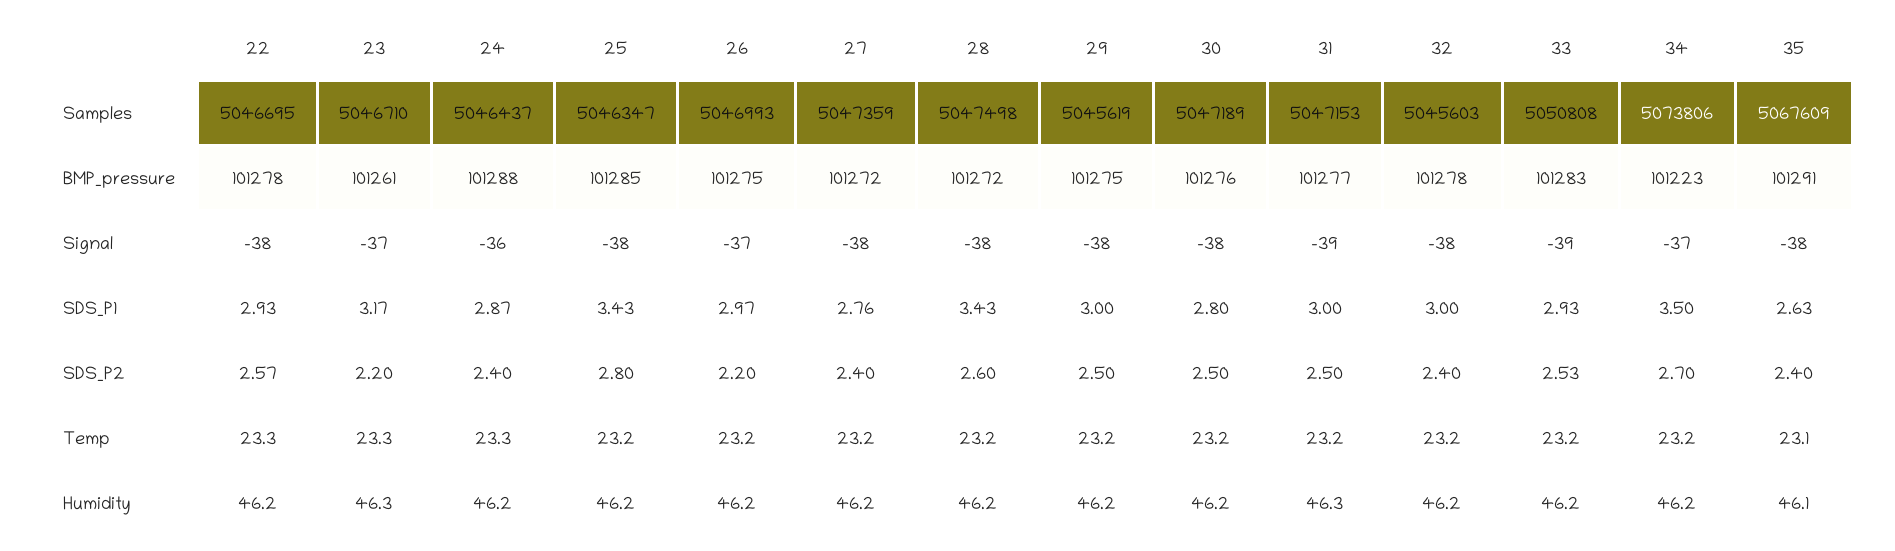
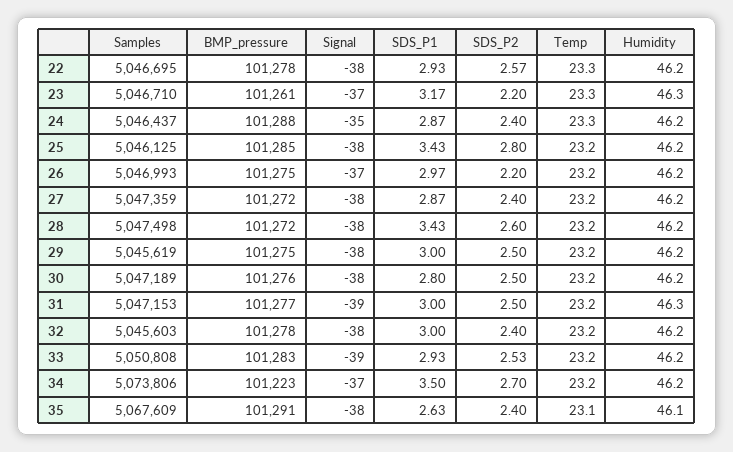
  {
    "22": {
      "Samples": 5046695,
      "BMP_pressure": 101278,
      "Signal": -38,
      "SDS_P1": 2.93,
      "SDS_P2": 2.57,
      "Temp": 23.3,
      "Humidity": 46.2
    },
    "23": {
      "Samples": 5046710,
      "BMP_pressure": 101261,
      "Signal": -37,
      "SDS_P1": 3.17,
      "SDS_P2": 2.2,
      "Temp": 23.3,
      "Humidity": 46.3
    },
    "24": {
      "Samples": 5046437,
      "BMP_pressure": 101288,
-     "Signal": -36,
+     "Signal": -35,
      "SDS_P1": 2.87,
      "SDS_P2": 2.4,
      "Temp": 23.3,
      "Humidity": 46.2
    },
    "25": {
-     "Samples": 5046347,
+     "Samples": 5046125,
      "BMP_pressure": 101285,
      "Signal": -38,
      "SDS_P1": 3.43,
      "SDS_P2": 2.8,
      "Temp": 23.2,
      "Humidity": 46.2
    },
    "26": {
      "Samples": 5046993,
      "BMP_pressure": 101275,
      "Signal": -37,
      "SDS_P1": 2.97,
      "SDS_P2": 2.2,
      "Temp": 23.2,
      "Humidity": 46.2
    },
    "27": {
      "Samples": 5047359,
      "BMP_pressure": 101272,
      "Signal": -38,
-     "SDS_P1": 2.76,
+     "SDS_P1": 2.87,
      "SDS_P2": 2.4,
      "Temp": 23.2,
      "Humidity": 46.2
    },
    "28": {
      "Samples": 5047498,
      "BMP_pressure": 101272,
      "Signal": -38,
      "SDS_P1": 3.43,
      "SDS_P2": 2.6,
      "Temp": 23.2,
      "Humidity": 46.2
    },
    "29": {
      "Samples": 5045619,
      "BMP_pressure": 101275,
      "Signal": -38,
      "SDS_P1": 3,
      "SDS_P2": 2.5,
      "Temp": 23.2,
      "Humidity": 46.2
    },
    "30": {
      "Samples": 5047189,
      "BMP_pressure": 101276,
      "Signal": -38,
      "SDS_P1": 2.8,
      "SDS_P2": 2.5,
      "Temp": 23.2,
      "Humidity": 46.2
    },
    "31": {
      "Samples": 5047153,
      "BMP_pressure": 101277,
      "Signal": -39,
      "SDS_P1": 3,
      "SDS_P2": 2.5,
      "Temp": 23.2,
      "Humidity": 46.3
    },
    "32": {
      "Samples": 5045603,
      "BMP_pressure": 101278,
      "Signal": -38,
      "SDS_P1": 3,
      "SDS_P2": 2.4,
      "Temp": 23.2,
      "Humidity": 46.2
    },
    "33": {
      "Samples": 5050808,
      "BMP_pressure": 101283,
      "Signal": -39,
      "SDS_P1": 2.93,
      "SDS_P2": 2.53,
      "Temp": 23.2,
      "Humidity": 46.2
    },
    "34": {
      "Samples": 5073806,
      "BMP_pressure": 101223,
      "Signal": -37,
      "SDS_P1": 3.5,
      "SDS_P2": 2.7,
      "Temp": 23.2,
      "Humidity": 46.2
    },
    "35": {
      "Samples": 5067609,
      "BMP_pressure": 101291,
      "Signal": -38,
      "SDS_P1": 2.63,
      "SDS_P2": 2.4,
      "Temp": 23.1,
      "Humidity": 46.1
    }
  }

